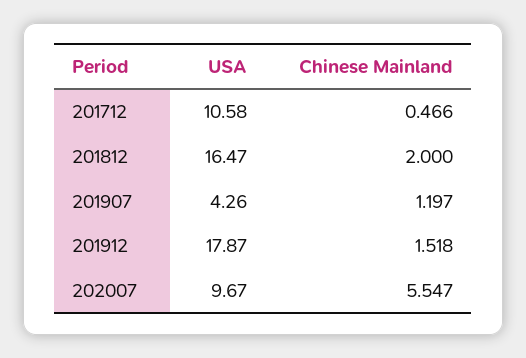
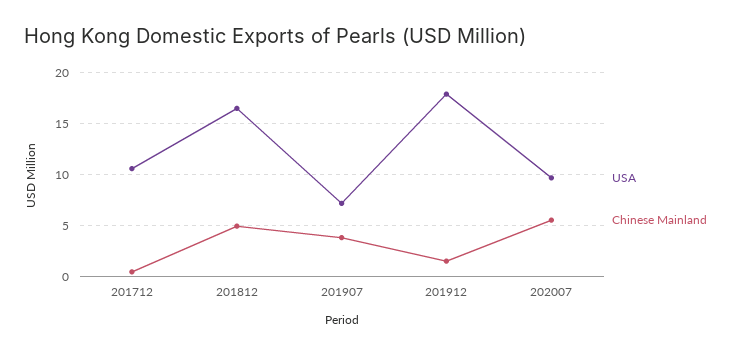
  {
    "USA": {
      "201712": 10.58,
      "201812": 16.47,
-     "201907": 4.26,
+     "201907": 7,
      "201912": 17.87,
      "202007": 9.67
    },
    "Chinese Mainland": {
      "201712": 0.466,
-     "201812": 2,
+     "201812": 5,
-     "201907": 1.197,
+     "201907": 4,
      "201912": 1.518,
      "202007": 5.547
    }
  }

